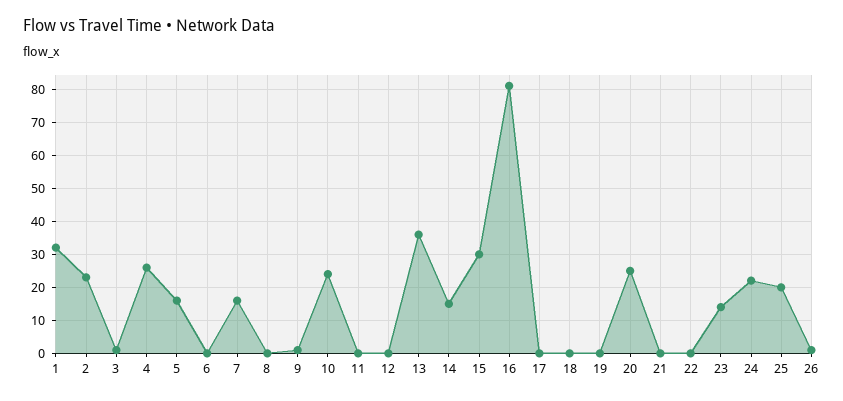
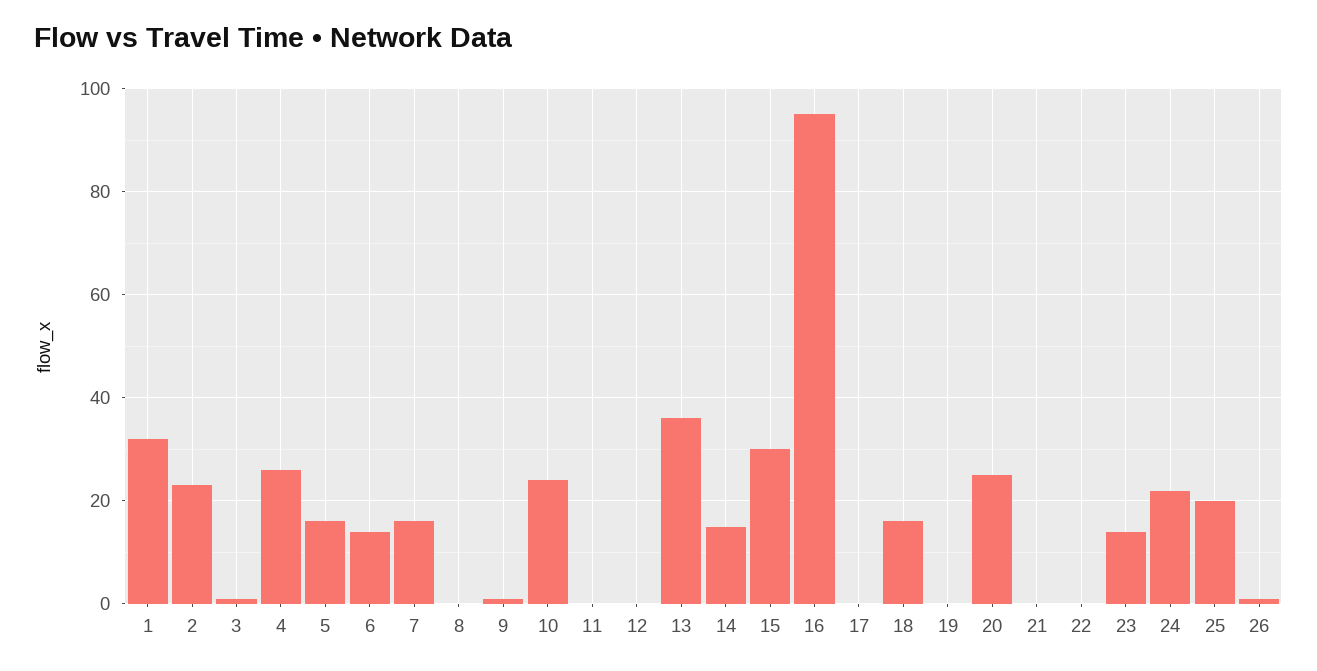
  {
    "1": 30,
    "2": 25,
    "3": 0,
    "4": 25,
    "5": 15,
-   "6": 0,
+   "6": 15,
    "7": 15,
    "8": 0,
    "9": 0,
    "10": 25,
    "11": 0,
    "12": 0,
    "13": 35,
    "14": 15,
    "15": 30,
-   "16": 80,
+   "16": 95,
    "17": 0,
-   "18": 0,
+   "18": 15,
    "19": 0,
    "20": 25,
    "21": 0,
    "22": 0,
    "23": 15,
    "24": 20,
    "25": 20,
    "26": 0
  }

